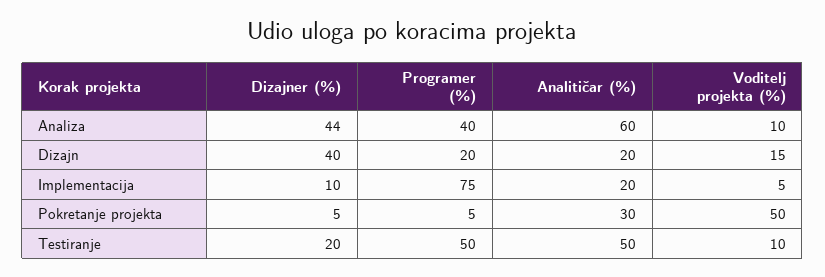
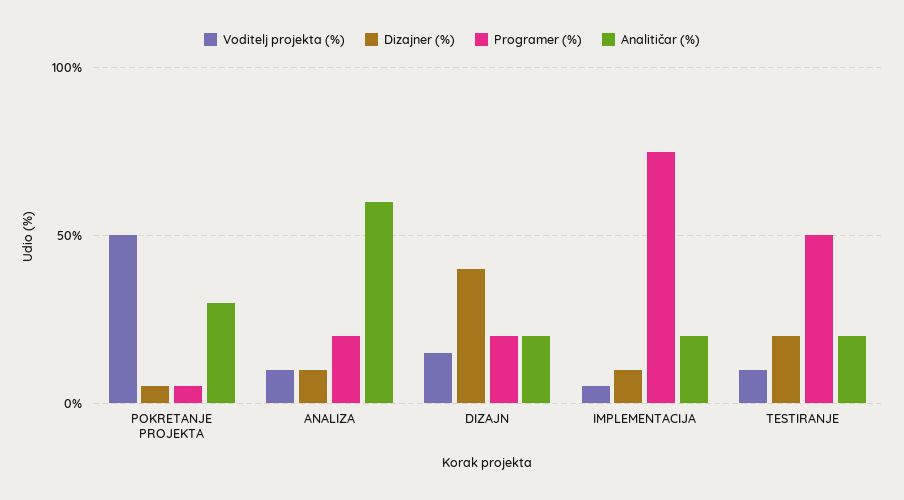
  {
    "Dizajner (%)": {
-     "Analiza": 44,
+     "Analiza": 10,
      "Dizajn": 40,
      "Implementacija": 10,
      "Pokretanje projekta": 5,
      "Testiranje": 20
    },
    "Programer (%)": {
-     "Analiza": 40,
+     "Analiza": 20,
      "Dizajn": 20,
      "Implementacija": 75,
      "Pokretanje projekta": 5,
      "Testiranje": 50
    },
    "Analitičar (%)": {
      "Analiza": 60,
      "Dizajn": 20,
      "Implementacija": 20,
      "Pokretanje projekta": 30,
-     "Testiranje": 50
+     "Testiranje": 20
    },
    "Voditelj projekta (%)": {
      "Analiza": 10,
      "Dizajn": 15,
      "Implementacija": 5,
      "Pokretanje projekta": 50,
      "Testiranje": 10
    }
  }

